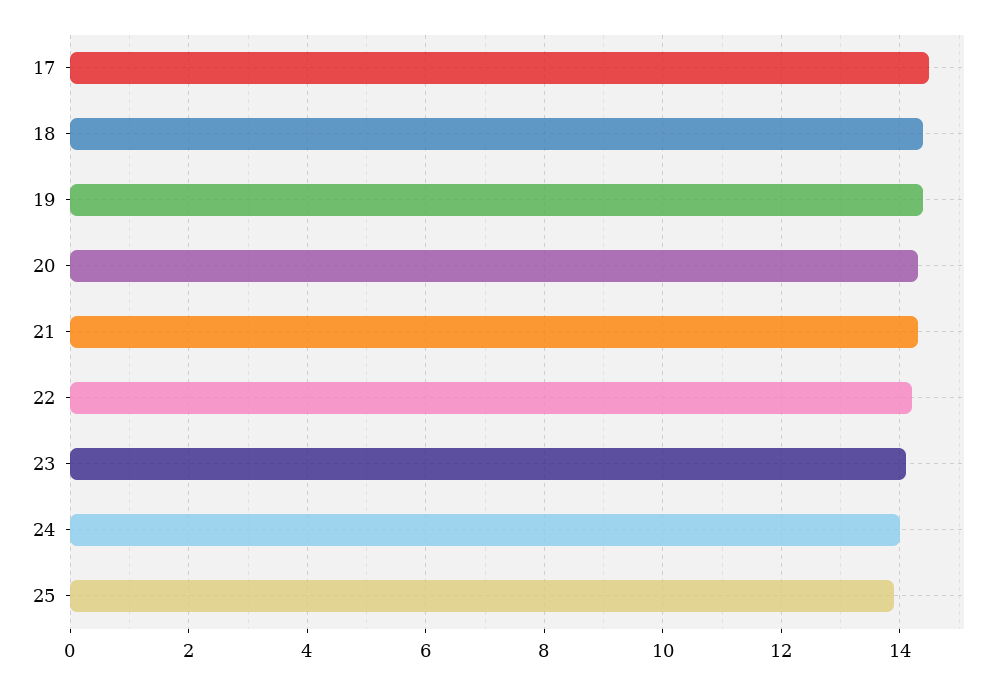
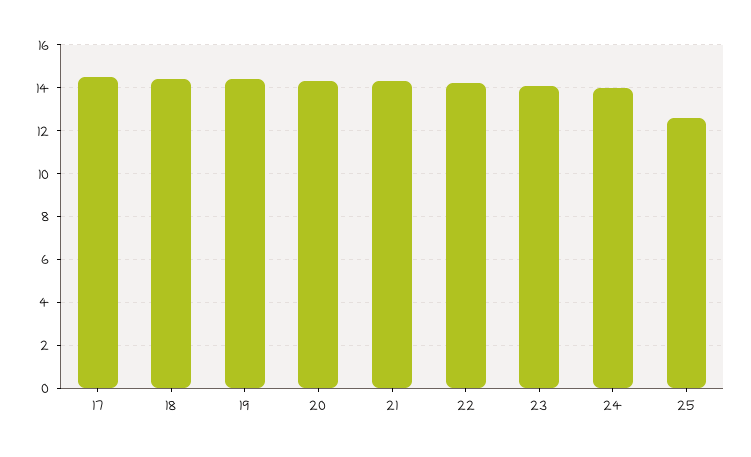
  {
    "17": 14.5,
    "18": 14.5,
    "19": 14.5,
    "20": 14.5,
    "21": 14.5,
    "22": 14,
    "23": 14,
    "24": 14,
-   "25": 14
+   "25": 12.5
  }

